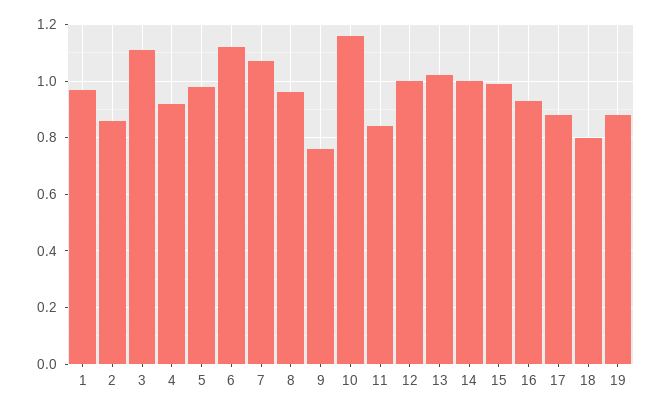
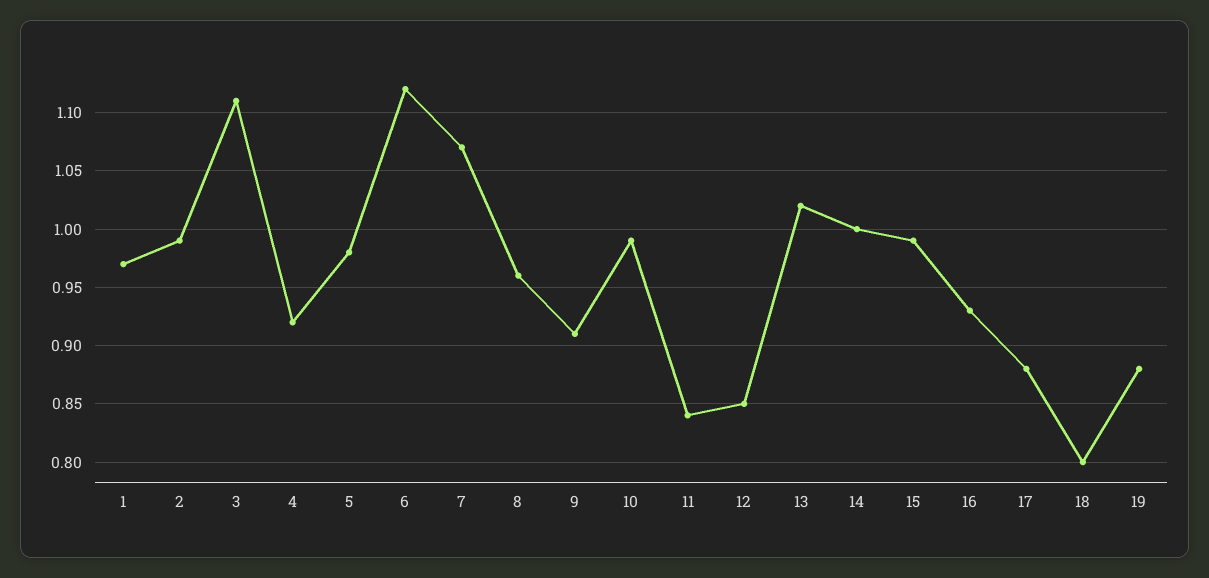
  {
    "1": 0.97,
-   "2": 0.85,
+   "2": 0.99,
    "3": 1.11,
    "4": 0.92,
    "5": 0.98,
    "6": 1.12,
    "7": 1.07,
    "8": 0.96,
-   "9": 0.75,
+   "9": 0.91,
-   "10": 1.15,
+   "10": 0.99,
    "11": 0.84,
-   "12": 1,
+   "12": 0.85,
    "13": 1.02,
    "14": 1,
    "15": 0.99,
    "16": 0.93,
    "17": 0.88,
    "18": 0.8,
    "19": 0.88
  }

